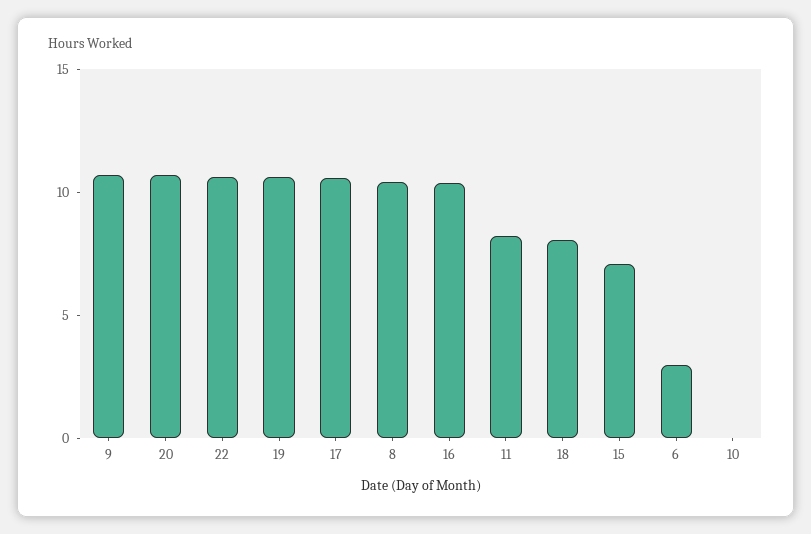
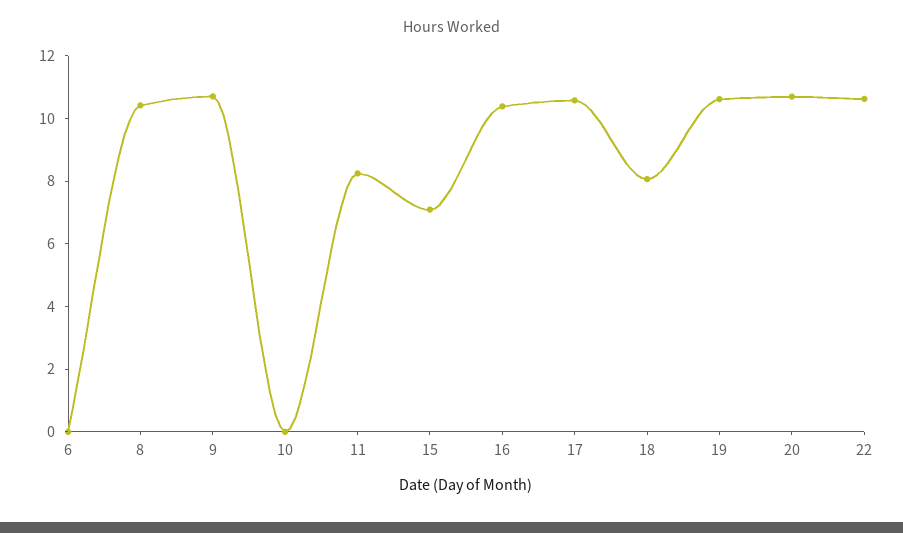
  {
    "9": 10.5,
    "20": 10.5,
    "22": 10.5,
    "19": 10.5,
    "17": 10.5,
    "8": 10.5,
    "16": 10.5,
    "11": 8,
    "18": 8,
    "15": 7,
-   "6": 3,
+   "6": 0,
    "10": 0
  }

